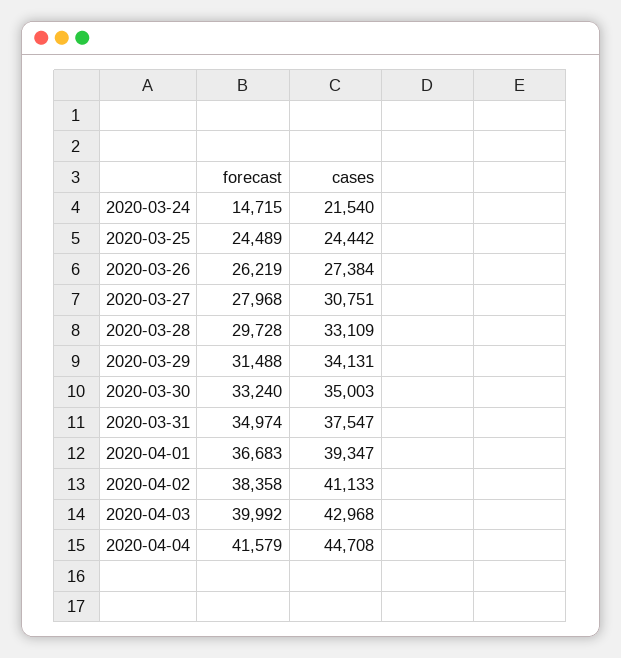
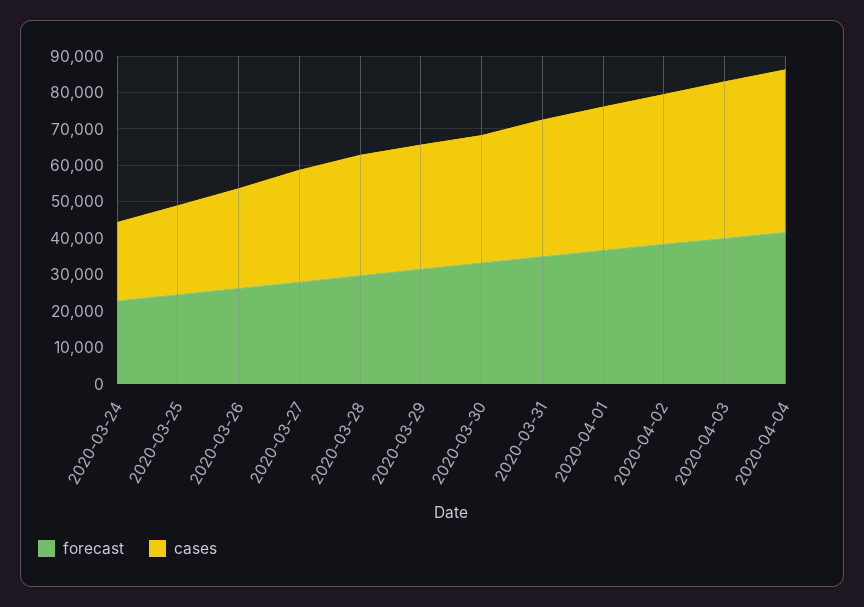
  {
    "forecast": {
-     "2020-03-24": 14715,
+     "2020-03-24": 22500,
      "2020-03-25": 24489,
      "2020-03-26": 26219,
      "2020-03-27": 27968,
      "2020-03-28": 29728,
      "2020-03-29": 31488,
      "2020-03-30": 33240,
      "2020-03-31": 34974,
      "2020-04-01": 36683,
      "2020-04-02": 38358,
      "2020-04-03": 39992,
      "2020-04-04": 41579
    },
    "cases": {
      "2020-03-24": 21540,
      "2020-03-25": 24442,
      "2020-03-26": 27384,
      "2020-03-27": 30751,
      "2020-03-28": 33109,
      "2020-03-29": 34131,
      "2020-03-30": 35003,
      "2020-03-31": 37547,
      "2020-04-01": 39347,
      "2020-04-02": 41133,
      "2020-04-03": 42968,
      "2020-04-04": 44708
    }
  }

